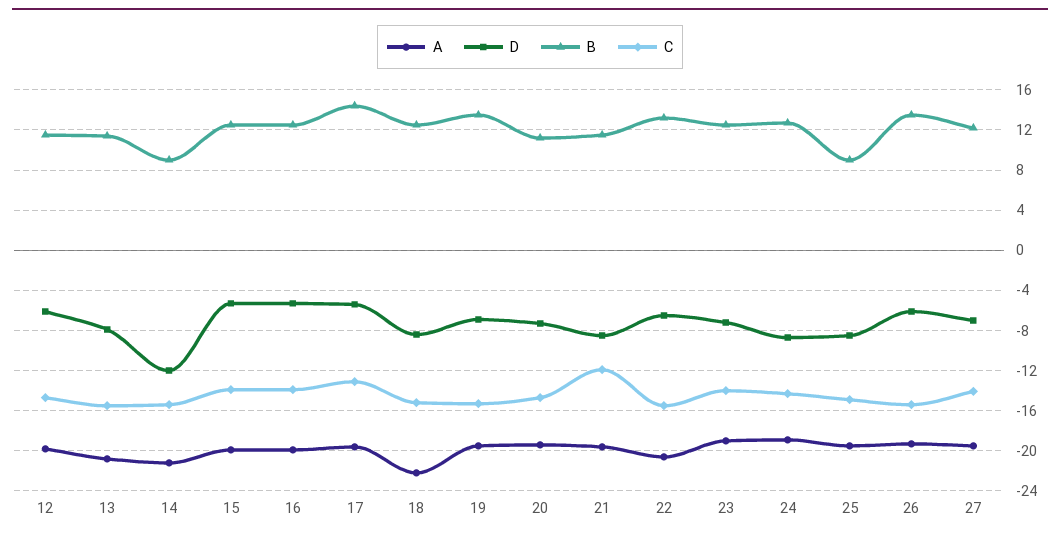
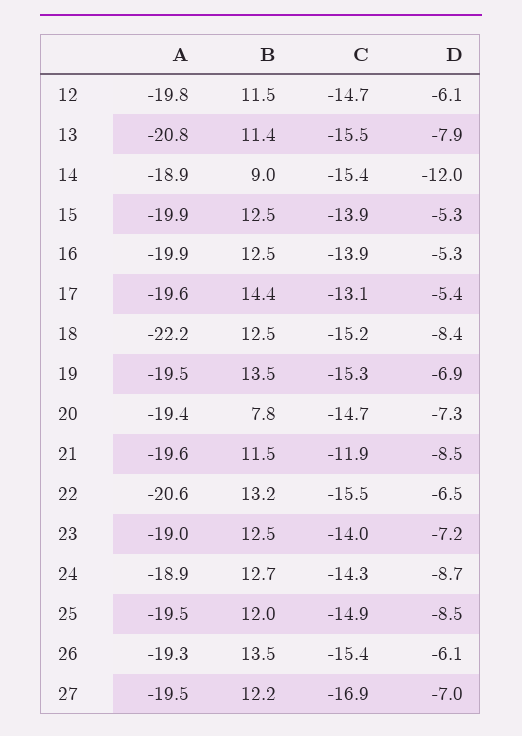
  {
    "A": {
      "12": -19.8,
      "13": -20.8,
-     "14": -21,
+     "14": -18.9,
      "15": -19.9,
      "16": -19.9,
      "17": -19.6,
      "18": -22.2,
      "19": -19.5,
      "20": -19.4,
      "21": -19.6,
      "22": -20.6,
      "23": -19,
      "24": -18.9,
      "25": -19.5,
      "26": -19.3,
      "27": -19.5
    },
    "D": {
      "12": -6.1,
      "13": -7.9,
      "14": -12,
      "15": -5.3,
      "16": -5.3,
      "17": -5.4,
      "18": -8.4,
      "19": -6.9,
      "20": -7.3,
      "21": -8.5,
      "22": -6.5,
      "23": -7.2,
      "24": -8.7,
      "25": -8.5,
      "26": -6.1,
      "27": -7
    },
    "B": {
      "12": 11.5,
      "13": 11.4,
      "14": 9,
      "15": 12.5,
      "16": 12.5,
      "17": 14.4,
      "18": 12.5,
      "19": 13.5,
-     "20": 11,
+     "20": 7.8,
      "21": 11.5,
      "22": 13.2,
      "23": 12.5,
      "24": 12.7,
-     "25": 9,
+     "25": 12,
      "26": 13.5,
      "27": 12.2
    },
    "C": {
      "12": -14.7,
      "13": -15.5,
      "14": -15.4,
      "15": -13.9,
      "16": -13.9,
      "17": -13.1,
      "18": -15.2,
      "19": -15.3,
      "20": -14.7,
      "21": -11.9,
      "22": -15.5,
      "23": -14,
      "24": -14.3,
      "25": -14.9,
      "26": -15.4,
-     "27": -14
+     "27": -16.9
    }
  }

